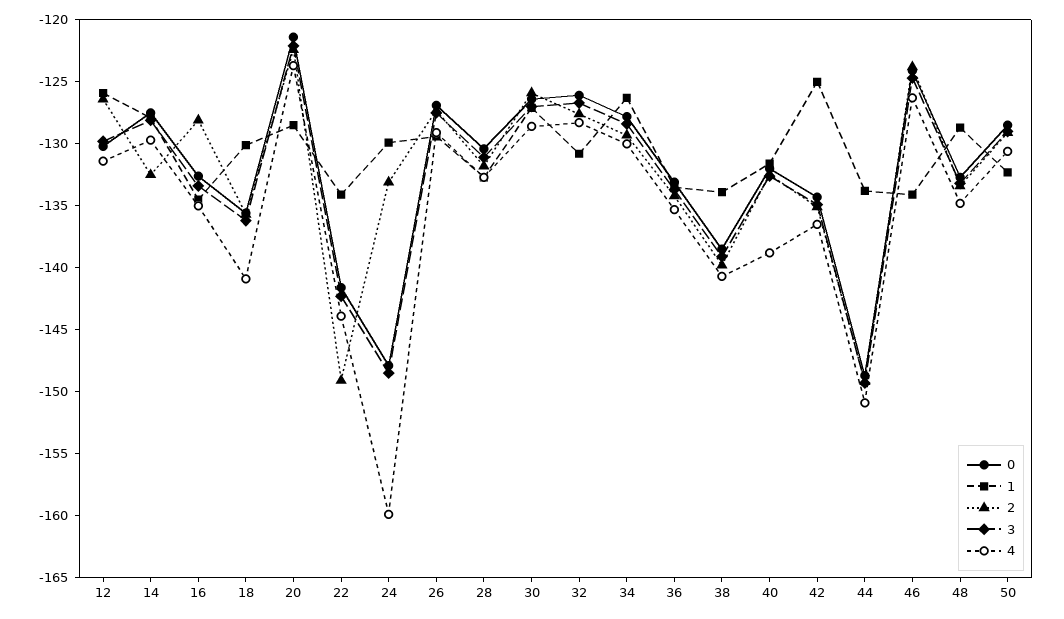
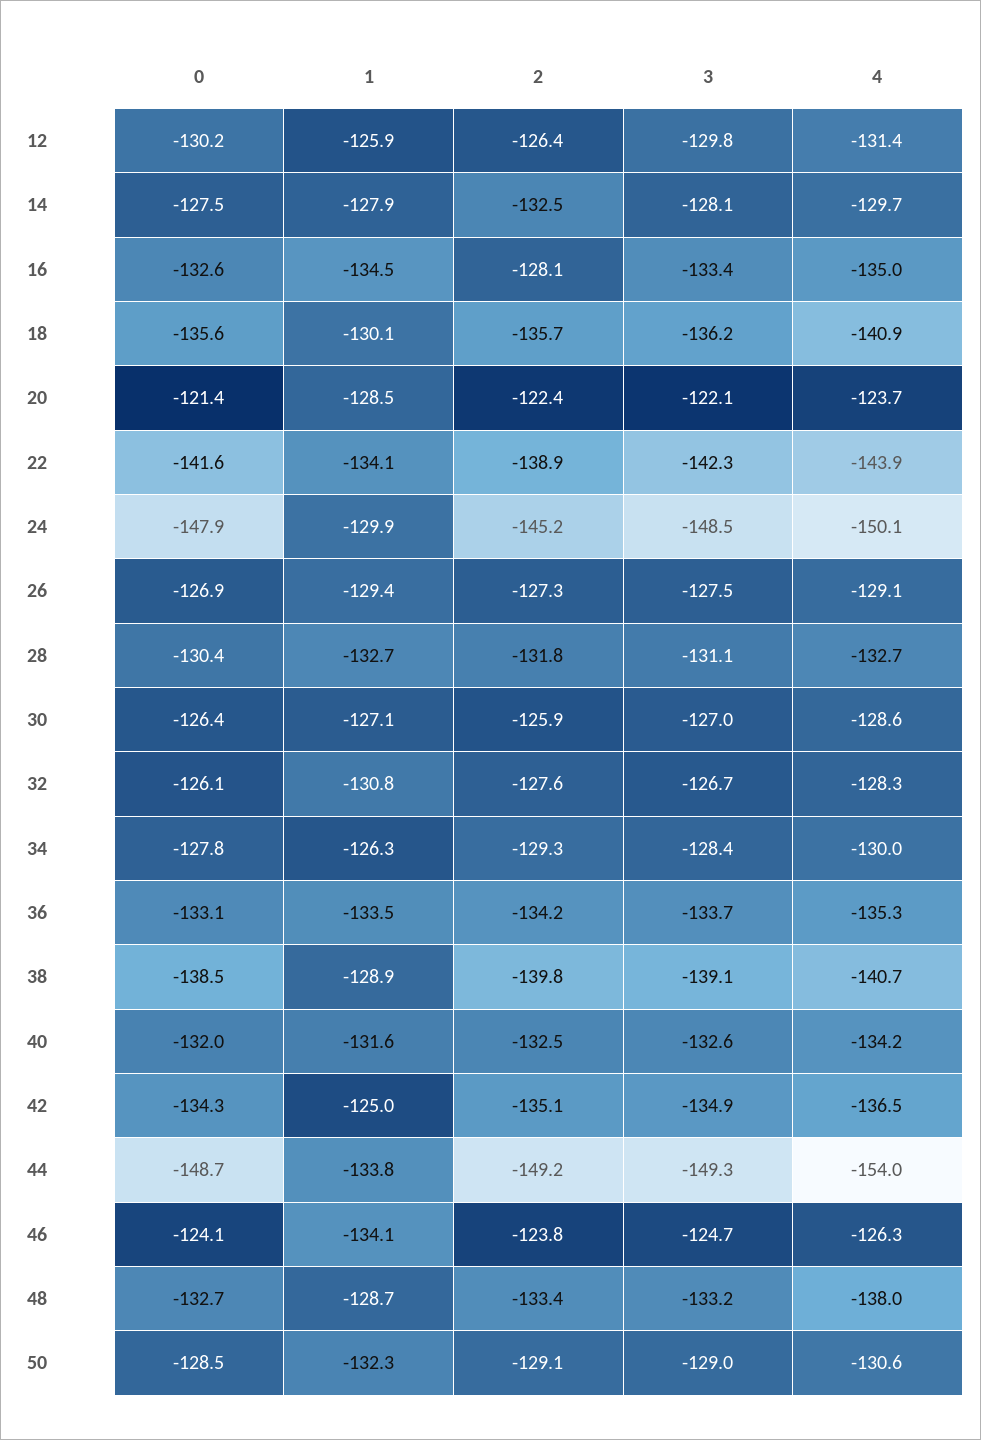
  {
    "0": {
      "12": -130.2,
      "14": -127.5,
      "16": -132.6,
      "18": -135.6,
      "20": -121.4,
      "22": -141.6,
      "24": -147.9,
      "26": -126.9,
      "28": -130.4,
      "30": -126.4,
      "32": -126.1,
      "34": -127.8,
      "36": -133.1,
      "38": -138.5,
      "40": -132,
      "42": -134.3,
      "44": -148.7,
      "46": -124.1,
      "48": -132.7,
      "50": -128.5
    },
    "1": {
      "12": -125.9,
      "14": -127.9,
      "16": -134.5,
      "18": -130.1,
      "20": -128.5,
      "22": -134.1,
      "24": -129.9,
      "26": -129.4,
      "28": -132.7,
      "30": -127.1,
      "32": -130.8,
      "34": -126.3,
      "36": -133.5,
-     "38": -134,
+     "38": -128.9,
      "40": -131.6,
      "42": -125,
      "44": -133.8,
      "46": -134.1,
      "48": -128.7,
      "50": -132.3
    },
    "2": {
      "12": -126.4,
      "14": -132.5,
      "16": -128.1,
      "18": -135.7,
      "20": -122.4,
-     "22": -149,
+     "22": -138.9,
-     "24": -133,
+     "24": -145.2,
      "26": -127.3,
      "28": -131.8,
      "30": -125.9,
      "32": -127.6,
      "34": -129.3,
      "36": -134.2,
      "38": -139.8,
      "40": -132.5,
      "42": -135.1,
      "44": -149.2,
      "46": -123.8,
      "48": -133.4,
      "50": -129.1
    },
    "3": {
      "12": -129.8,
      "14": -128.1,
      "16": -133.4,
      "18": -136.2,
      "20": -122.1,
      "22": -142.3,
      "24": -148.5,
      "26": -127.5,
      "28": -131.1,
      "30": -127,
      "32": -126.7,
      "34": -128.4,
      "36": -133.7,
      "38": -139.1,
      "40": -132.6,
      "42": -134.9,
      "44": -149.3,
      "46": -124.7,
      "48": -133.2,
      "50": -129
    },
    "4": {
      "12": -131.4,
      "14": -129.7,
      "16": -135,
      "18": -140.9,
      "20": -123.7,
      "22": -143.9,
-     "24": -160,
+     "24": -150.1,
      "26": -129.1,
      "28": -132.7,
      "30": -128.6,
      "32": -128.3,
      "34": -130,
      "36": -135.3,
      "38": -140.7,
-     "40": -139,
+     "40": -134.2,
      "42": -136.5,
-     "44": -151,
+     "44": -154,
      "46": -126.3,
-     "48": -135,
+     "48": -138,
      "50": -130.6
    }
  }

